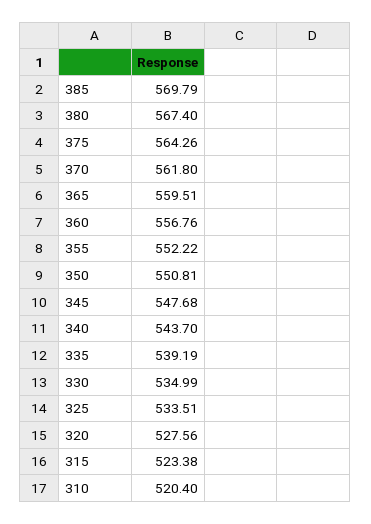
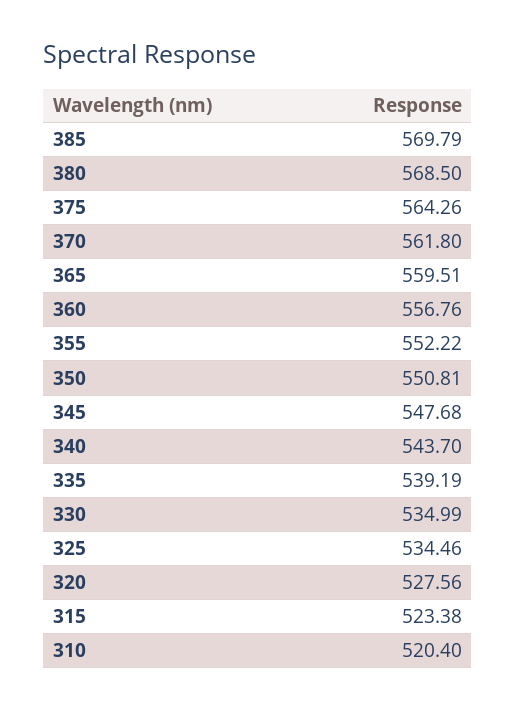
  {
    "385": 569.79,
-   "380": 567.4,
+   "380": 568.5,
    "375": 564.26,
    "370": 561.8,
    "365": 559.51,
    "360": 556.76,
    "355": 552.22,
    "350": 550.81,
    "345": 547.68,
    "340": 543.7,
    "335": 539.19,
    "330": 534.99,
-   "325": 533.51,
+   "325": 534.46,
    "320": 527.56,
    "315": 523.38,
    "310": 520.4
  }

